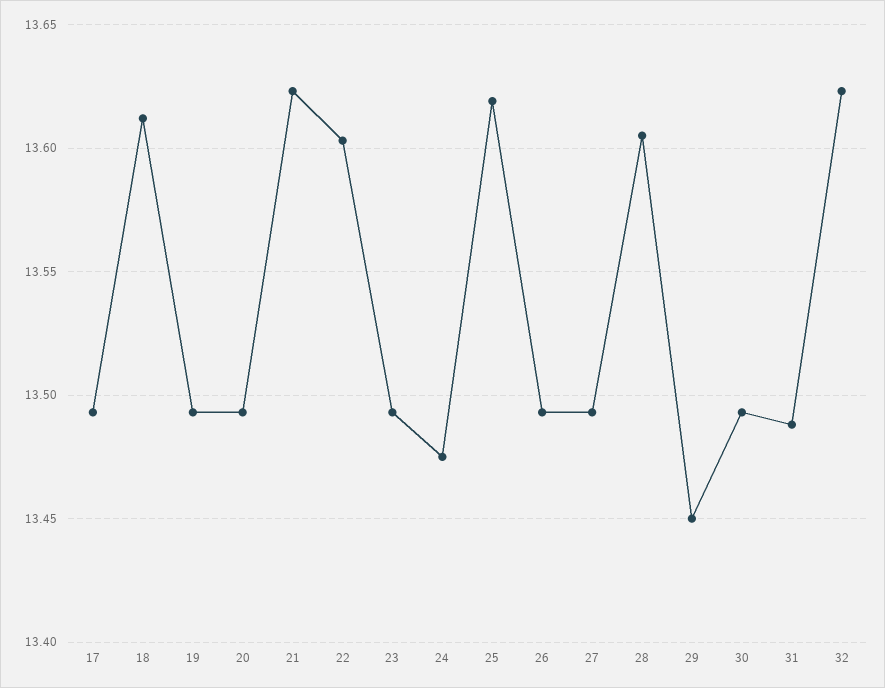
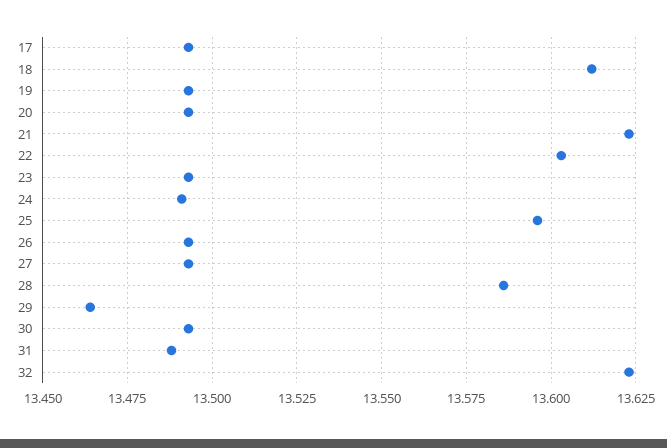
  {
    "17": 13.495,
    "18": 13.61,
    "19": 13.495,
    "20": 13.495,
    "21": 13.625,
    "22": 13.605,
    "23": 13.495,
-   "24": 13.475,
+   "24": 13.49,
-   "25": 13.62,
+   "25": 13.595,
    "26": 13.495,
    "27": 13.495,
-   "28": 13.605,
+   "28": 13.585,
-   "29": 13.45,
+   "29": 13.465,
    "30": 13.495,
    "31": 13.49,
    "32": 13.625
  }

